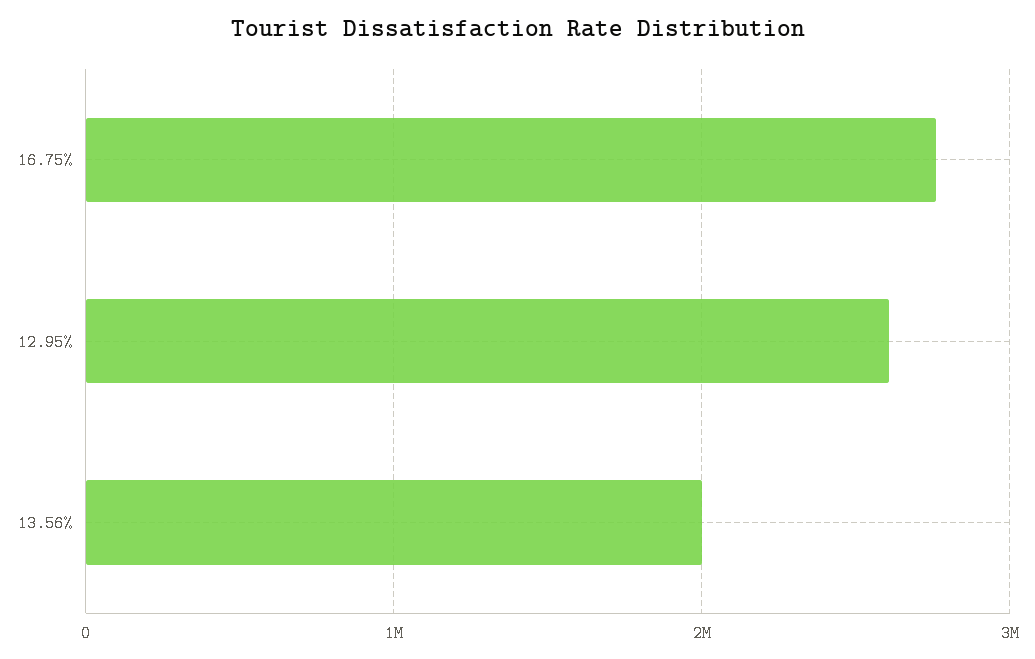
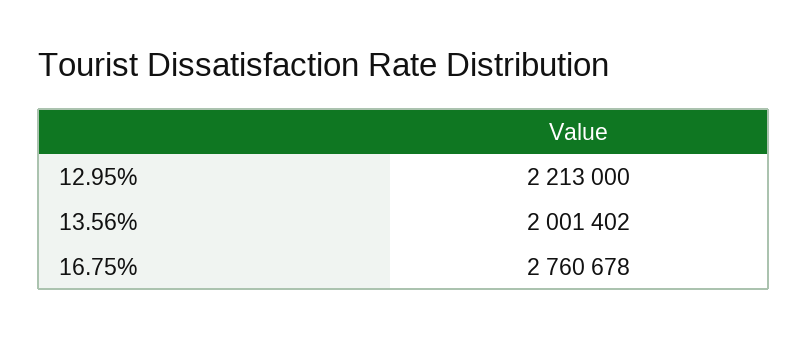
  {
    "16.75%": 2760678,
-   "12.95%": 2600000,
+   "12.95%": 2213000,
    "13.56%": 2001402
  }

